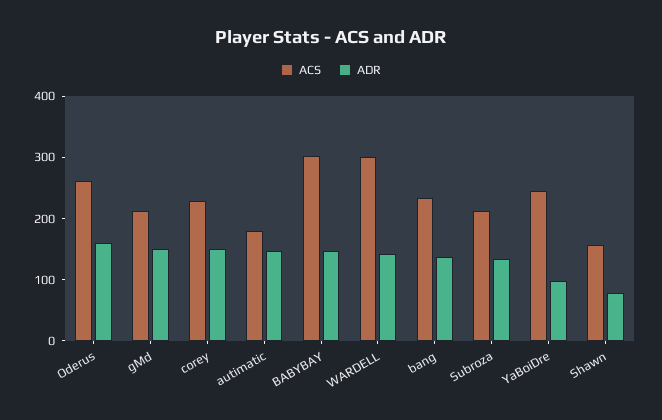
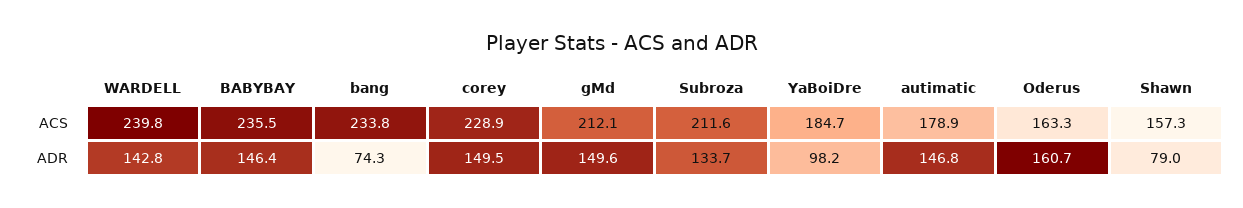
  {
    "ACS": {
-     "Oderus": 260,
+     "Oderus": 163.3,
      "gMd": 212.1,
      "corey": 228.9,
      "autimatic": 178.9,
-     "BABYBAY": 300,
+     "BABYBAY": 235.5,
-     "WARDELL": 300,
+     "WARDELL": 239.8,
      "bang": 233.8,
      "Subroza": 211.6,
-     "YaBoiDre": 240,
+     "YaBoiDre": 184.7,
      "Shawn": 157.3
    },
    "ADR": {
      "Oderus": 160.7,
      "gMd": 149.6,
      "corey": 149.5,
      "autimatic": 146.8,
      "BABYBAY": 146.4,
      "WARDELL": 142.8,
-     "bang": 140,
+     "bang": 74.3,
      "Subroza": 133.7,
      "YaBoiDre": 98.2,
      "Shawn": 79
    }
  }

